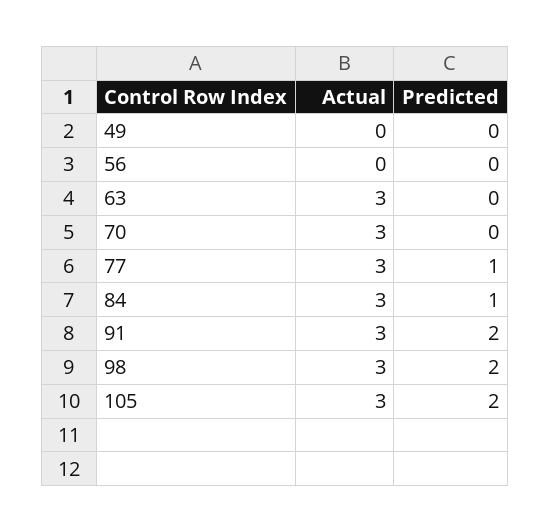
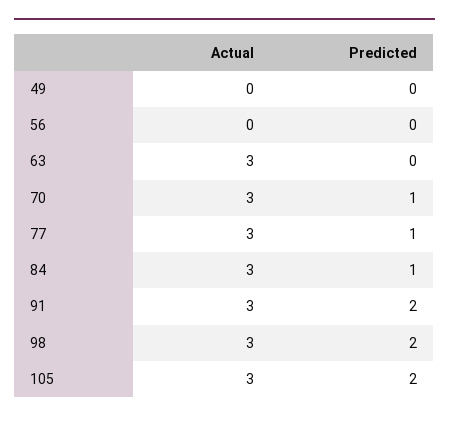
  {
    "Actual": {
      "49": 0,
      "56": 0,
      "63": 3,
      "70": 3,
      "77": 3,
      "84": 3,
      "91": 3,
      "98": 3,
      "105": 3
    },
    "Predicted": {
      "49": 0,
      "56": 0,
      "63": 0,
-     "70": 0,
+     "70": 1,
      "77": 1,
      "84": 1,
      "91": 2,
      "98": 2,
      "105": 2
    }
  }

